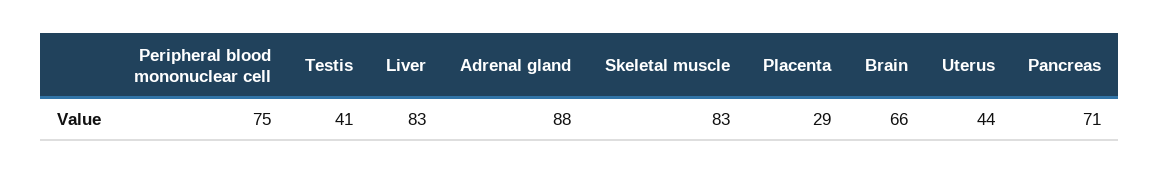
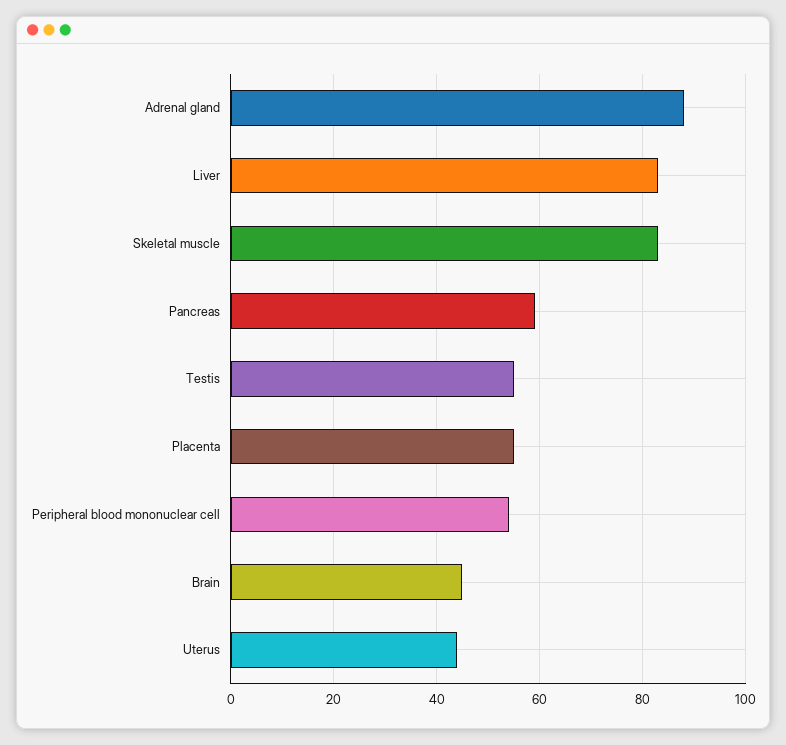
  {
-   "Peripheral blood mononuclear cell": 75,
+   "Peripheral blood mononuclear cell": 55,
-   "Testis": 41,
+   "Testis": 55,
    "Liver": 83,
    "Adrenal gland": 88,
    "Skeletal muscle": 83,
-   "Placenta": 29,
+   "Placenta": 55,
-   "Brain": 66,
+   "Brain": 45,
    "Uterus": 44,
-   "Pancreas": 71
+   "Pancreas": 60
  }

